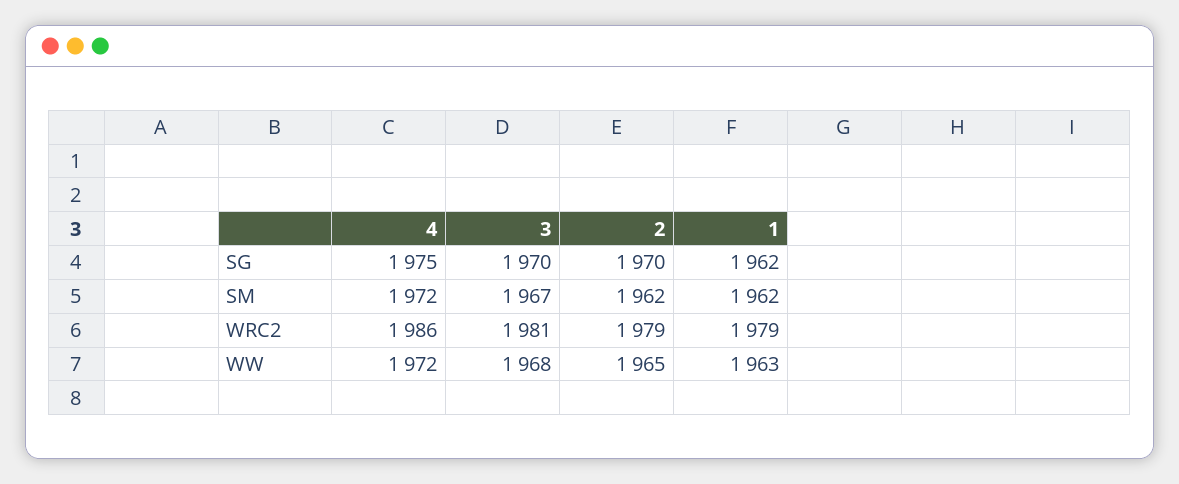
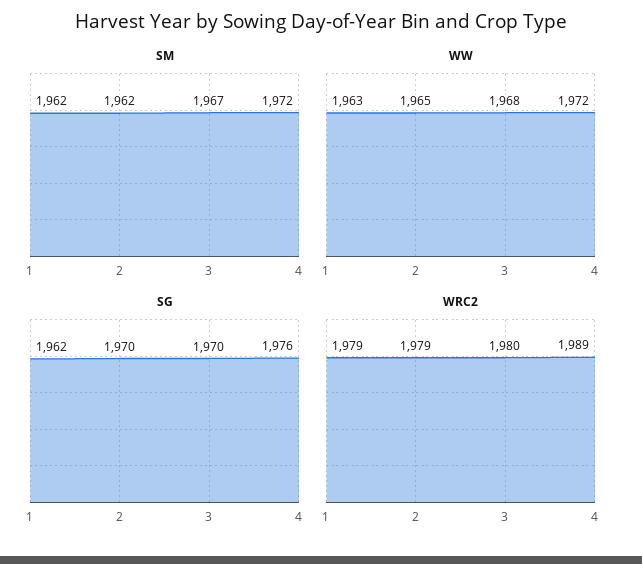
  {
    "SG": {
-     "4": 1975,
+     "4": 1976,
      "3": 1970,
      "2": 1970,
      "1": 1962
    },
    "SM": {
      "4": 1972,
      "3": 1967,
      "2": 1962,
      "1": 1962
    },
    "WRC2": {
-     "4": 1986,
+     "4": 1989,
-     "3": 1981,
+     "3": 1980,
      "2": 1979,
      "1": 1979
    },
    "WW": {
      "4": 1972,
      "3": 1968,
      "2": 1965,
      "1": 1963
    }
  }

